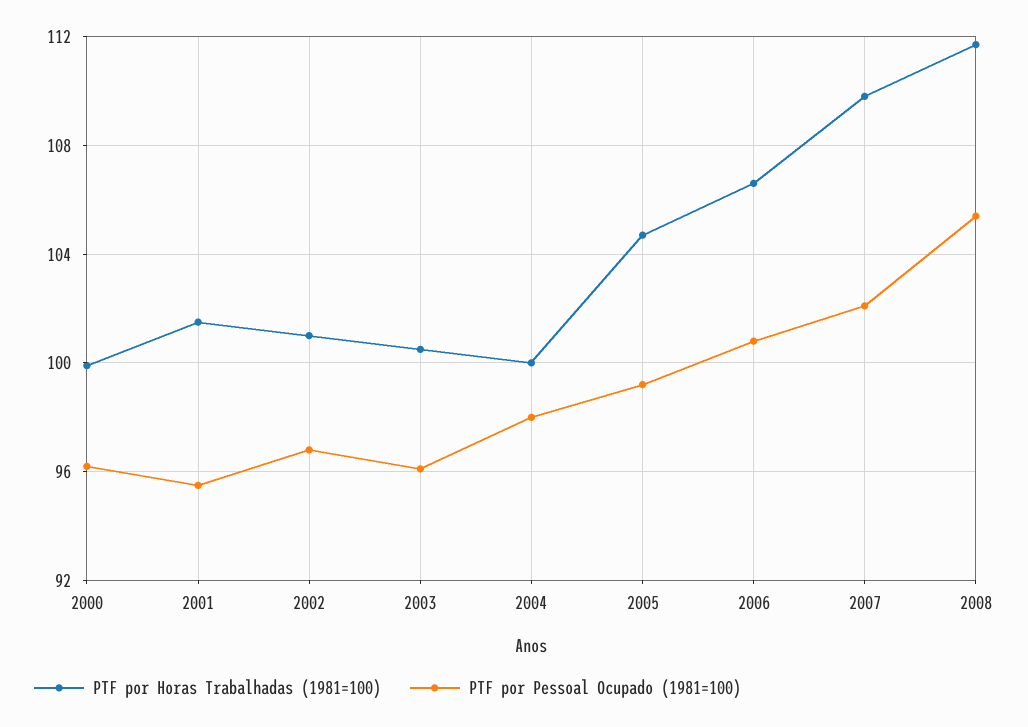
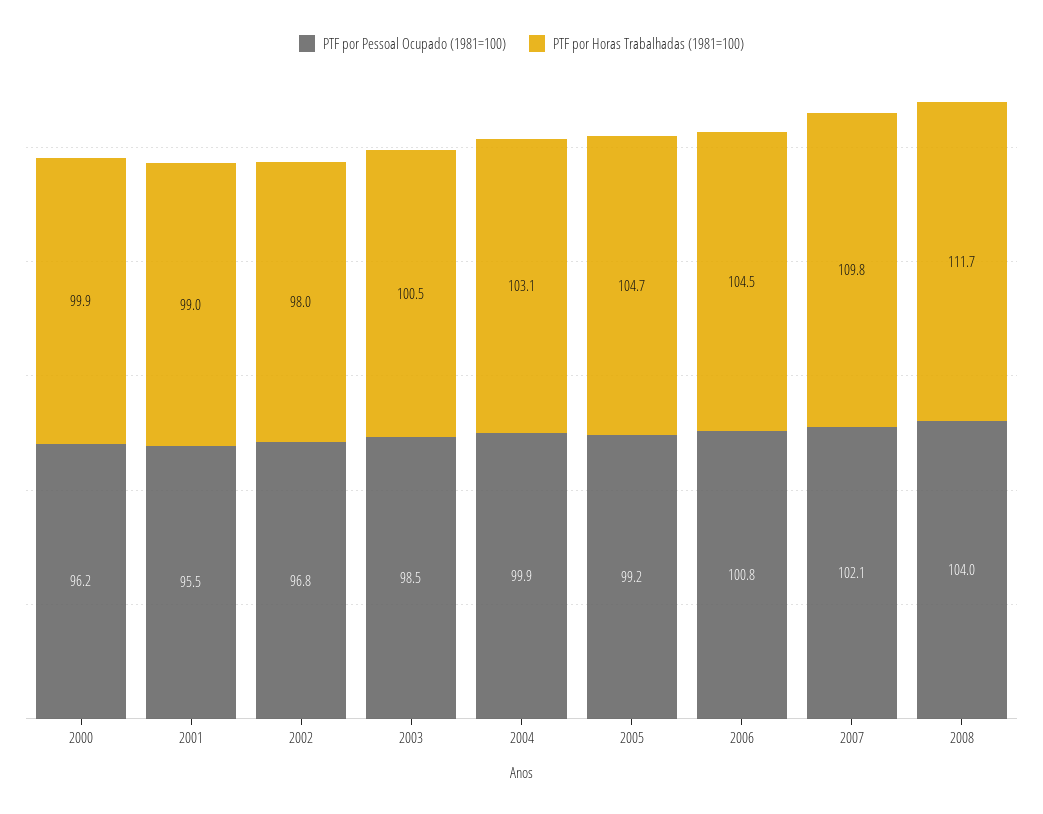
  {
    "PTF por Horas Trabalhadas (1981=100)": {
      "2000": 99.9,
-     "2001": 101.5,
+     "2001": 99,
-     "2002": 101,
+     "2002": 98,
      "2003": 100.5,
-     "2004": 100,
+     "2004": 103.1,
      "2005": 104.7,
-     "2006": 106.5,
+     "2006": 104.5,
      "2007": 109.8,
      "2008": 111.7
    },
    "PTF por Pessoal Ocupado (1981=100)": {
      "2000": 96.2,
      "2001": 95.5,
      "2002": 96.8,
-     "2003": 96,
+     "2003": 98.5,
-     "2004": 98,
+     "2004": 99.9,
      "2005": 99.2,
      "2006": 100.8,
      "2007": 102.1,
-     "2008": 105.5
+     "2008": 104
    }
  }

